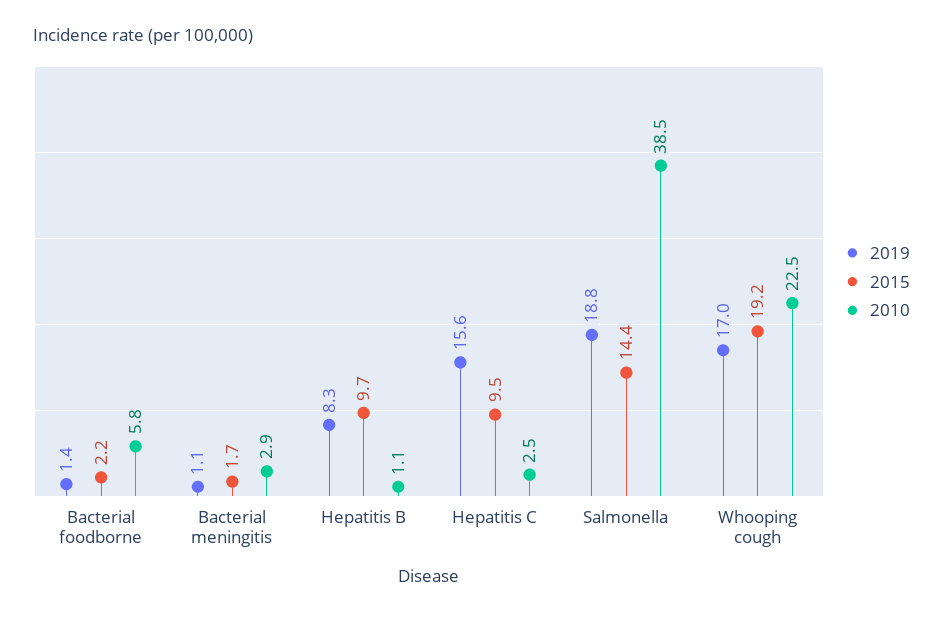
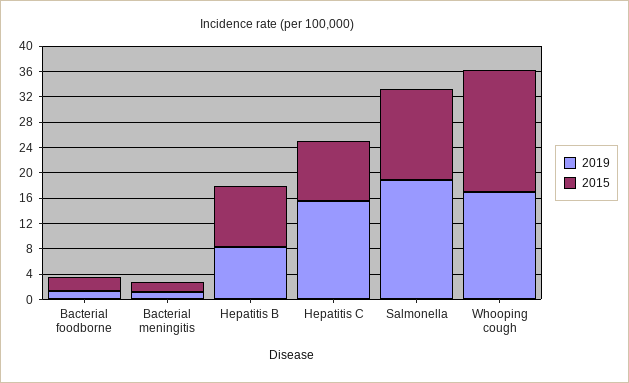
  {
    "2019": {
      "Bacterial foodborne": 1.4,
      "Bacterial meningitis": 1.1,
      "Hepatitis B": 8.3,
      "Hepatitis C": 15.6,
      "Salmonella": 18.8,
      "Whooping cough": 17
    },
    "2015": {
      "Bacterial foodborne": 2.2,
      "Bacterial meningitis": 1.7,
      "Hepatitis B": 9.7,
      "Hepatitis C": 9.5,
      "Salmonella": 14.4,
      "Whooping cough": 19.2
-   },
+   }
-   "2010": {
-     "Bacterial foodborne": 5.8,
-     "Bacterial meningitis": 2.9,
-     "Hepatitis B": 1.1,
-     "Hepatitis C": 2.5,
-     "Salmonella": 38.5,
-     "Whooping cough": 22.5
-   }
  }

